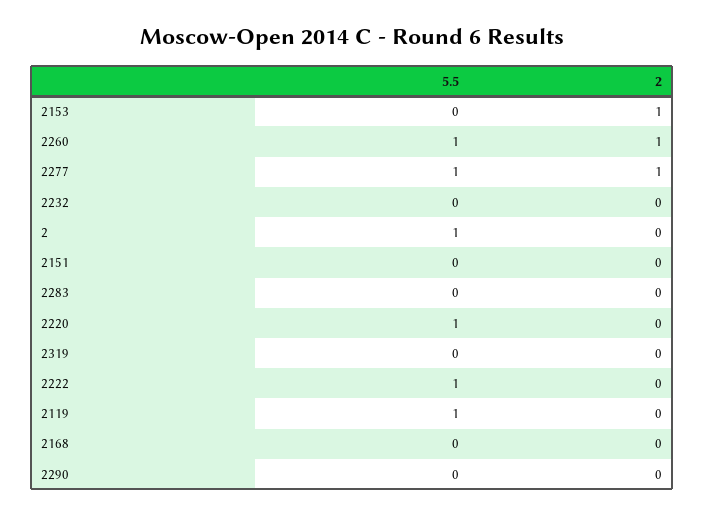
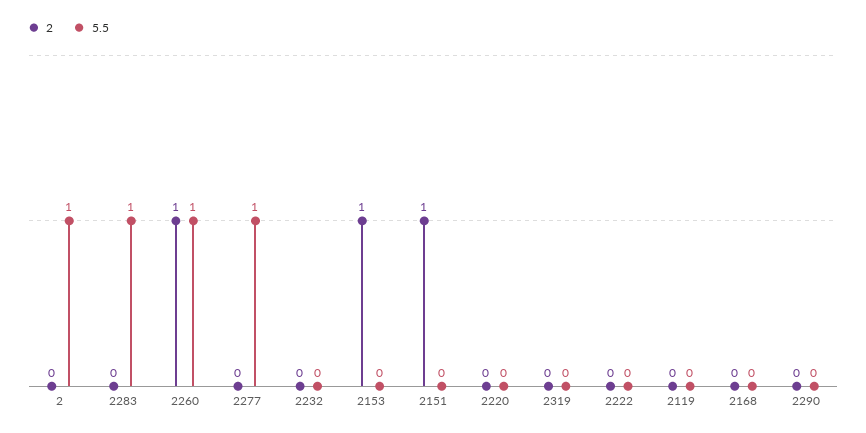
  {
    "5.5": {
      "2153": 0,
      "2260": 1,
      "2277": 1,
      "2232": 0,
      "2": 1,
      "2151": 0,
-     "2283": 0,
+     "2283": 1,
-     "2220": 1,
+     "2220": 0,
      "2319": 0,
-     "2222": 1,
+     "2222": 0,
-     "2119": 1,
+     "2119": 0,
      "2168": 0,
      "2290": 0
    },
    "2": {
      "2153": 1,
      "2260": 1,
-     "2277": 1,
+     "2277": 0,
      "2232": 0,
      "2": 0,
-     "2151": 0,
+     "2151": 1,
      "2283": 0,
      "2220": 0,
      "2319": 0,
      "2222": 0,
      "2119": 0,
      "2168": 0,
      "2290": 0
    }
  }

